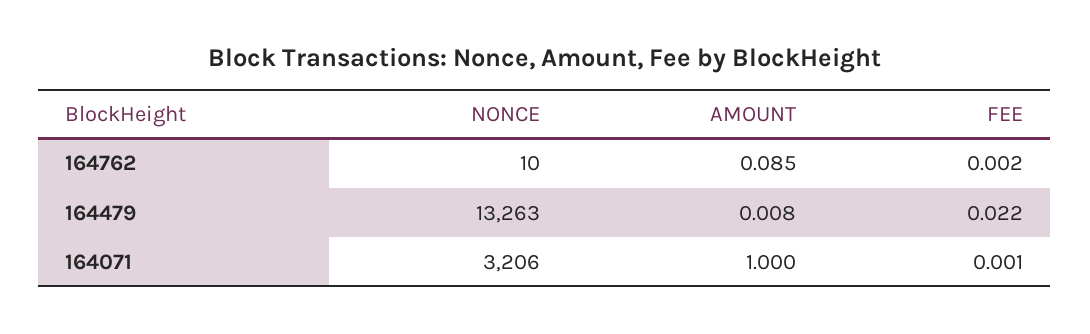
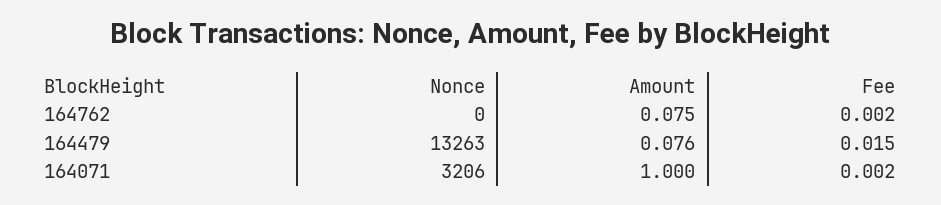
  {
    "NONCE": {
-     "164762": 10,
+     "164762": 0,
      "164479": 13263,
      "164071": 3206
    },
    "AMOUNT": {
-     "164762": 0.085,
+     "164762": 0.075,
-     "164479": 0.008,
+     "164479": 0.076,
      "164071": 1
    },
    "FEE": {
      "164762": 0.002,
-     "164479": 0.022,
+     "164479": 0.015,
-     "164071": 0.001
+     "164071": 0.002
    }
  }

